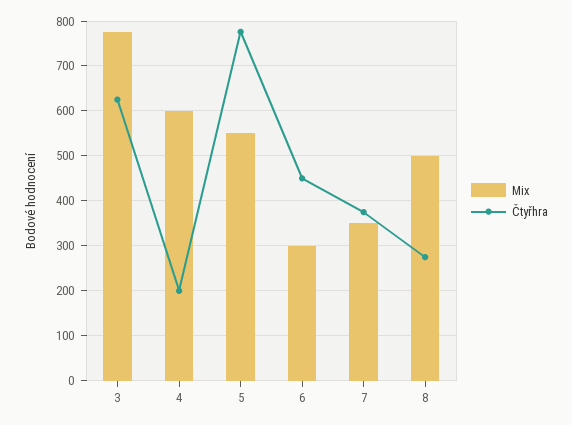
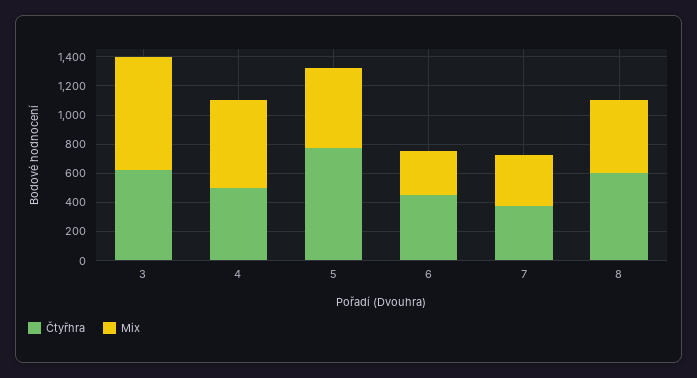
  {
    "Mix": {
      "3": 780,
      "4": 600,
      "5": 560,
      "6": 300,
      "7": 360,
      "8": 500
    },
    "Čtyřhra": {
      "3": 620,
-     "4": 200,
+     "4": 500,
      "5": 780,
      "6": 460,
      "7": 380,
-     "8": 280
+     "8": 600
    }
  }

